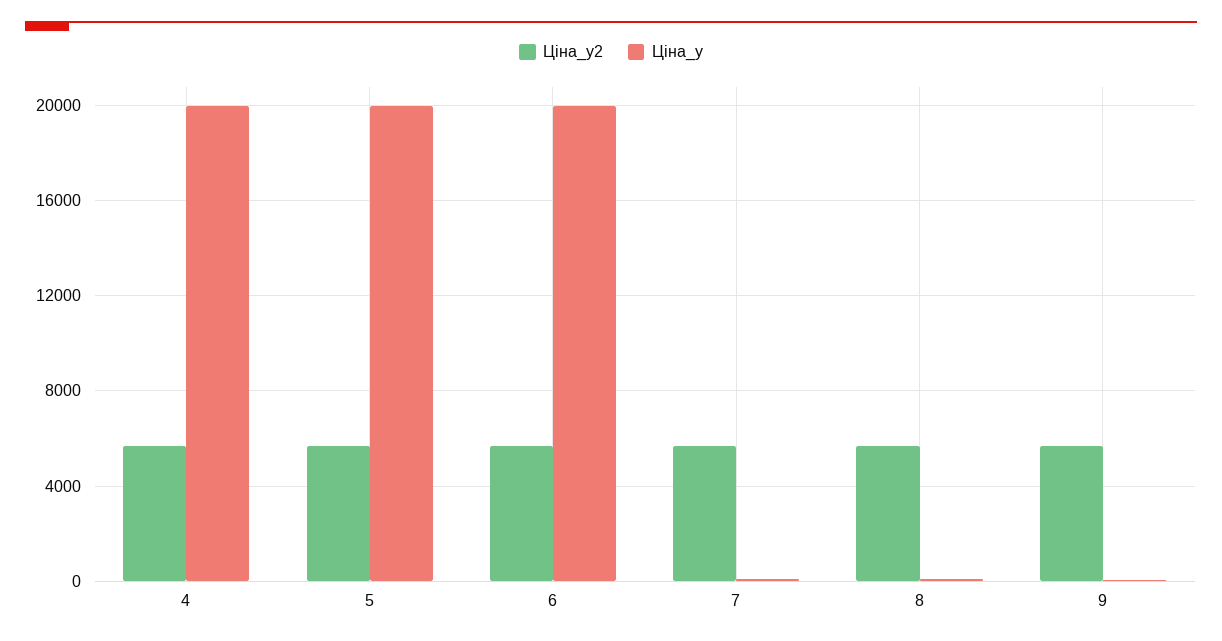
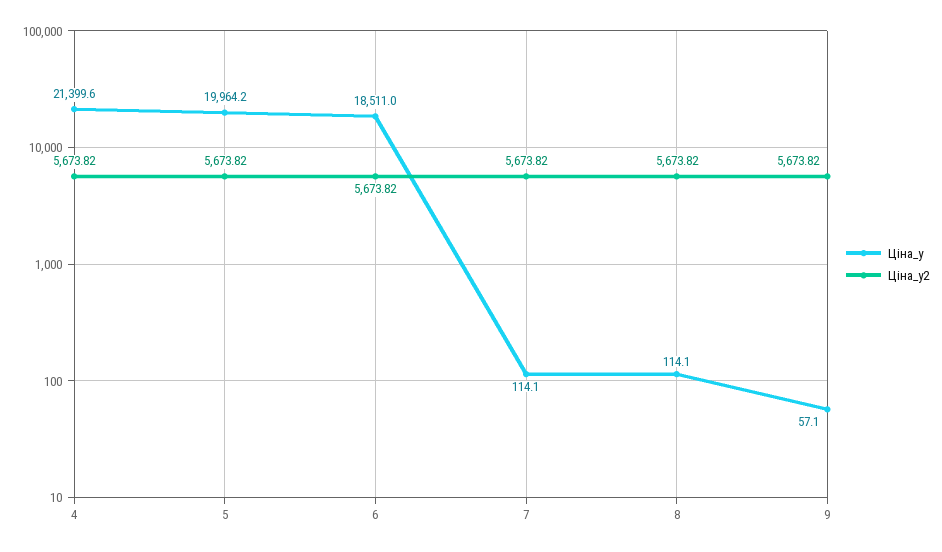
  {
    "Ціна_y2": {
      "4": 5673.82,
      "5": 5673.82,
      "6": 5673.82,
      "7": 5673.82,
      "8": 5673.82,
      "9": 5673.82
    },
    "Ціна_y": {
-     "4": 20000,
+     "4": 21399.6,
      "5": 19964.2,
-     "6": 20000,
+     "6": 18511,
      "7": 114.1,
      "8": 114.1,
      "9": 57.1
    }
  }

